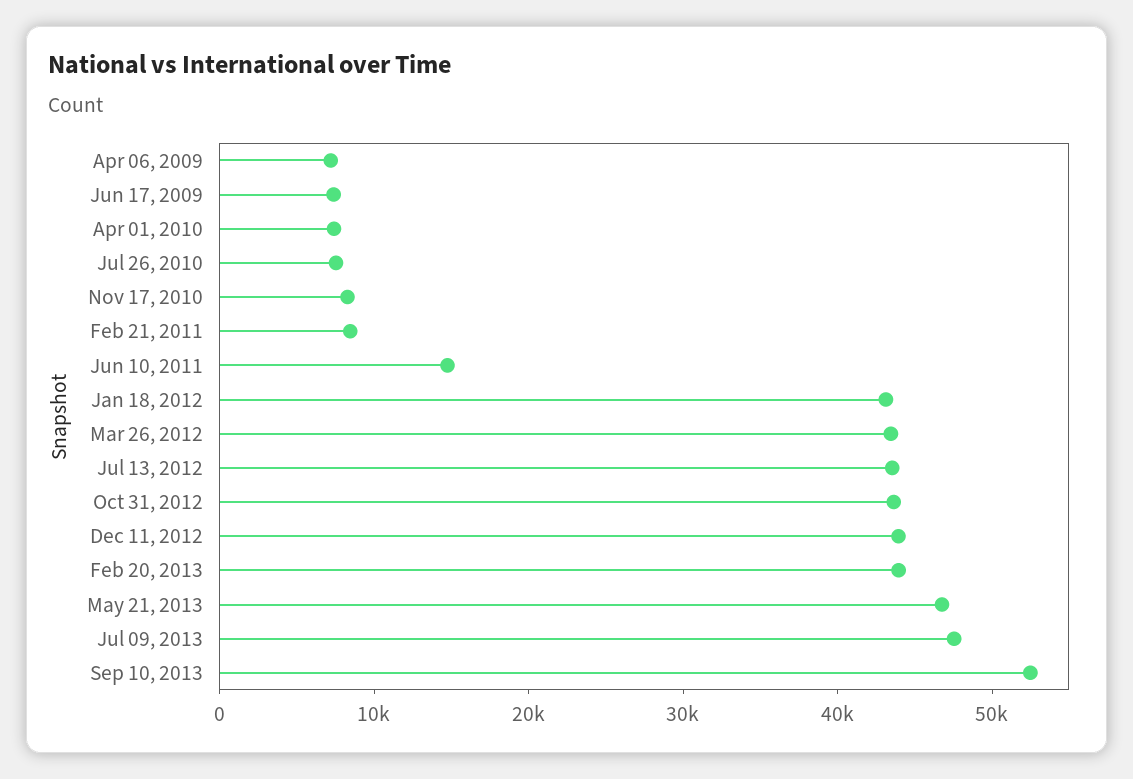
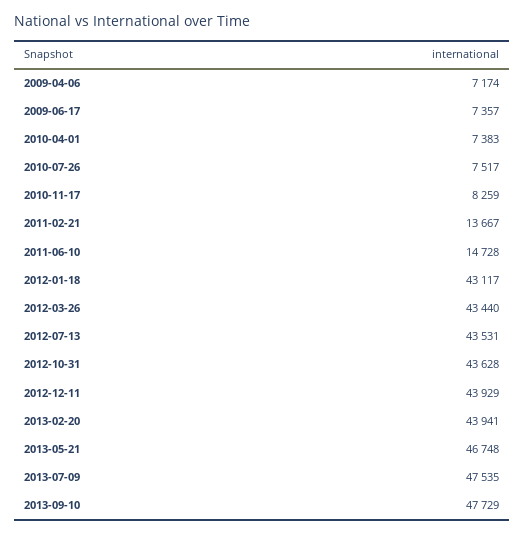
  {
    "Apr 06, 2009": 7174,
    "Jun 17, 2009": 7357,
    "Apr 01, 2010": 7383,
    "Jul 26, 2010": 7517,
    "Nov 17, 2010": 8259,
-   "Feb 21, 2011": 8000,
+   "Feb 21, 2011": 13667,
    "Jun 10, 2011": 14728,
    "Jan 18, 2012": 43117,
    "Mar 26, 2012": 43440,
    "Jul 13, 2012": 43531,
    "Oct 31, 2012": 43628,
    "Dec 11, 2012": 43929,
    "Feb 20, 2013": 43941,
    "May 21, 2013": 46748,
    "Jul 09, 2013": 47535,
-   "Sep 10, 2013": 52000
+   "Sep 10, 2013": 47729
  }

